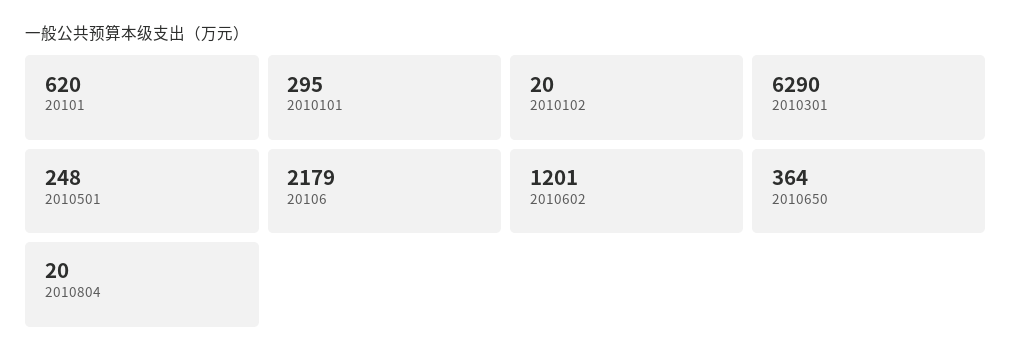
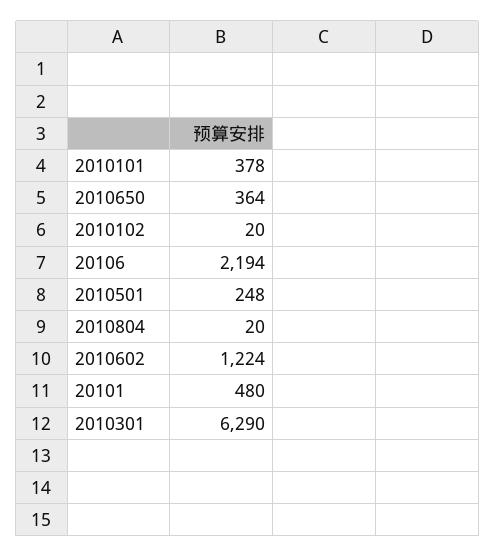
  {
-   "20101": 620,
+   "20101": 480,
-   "2010101": 295,
+   "2010101": 378,
    "2010102": 20,
    "2010301": 6290,
    "2010501": 248,
-   "20106": 2179,
+   "20106": 2194,
-   "2010602": 1201,
+   "2010602": 1224,
    "2010650": 364,
    "2010804": 20
  }

